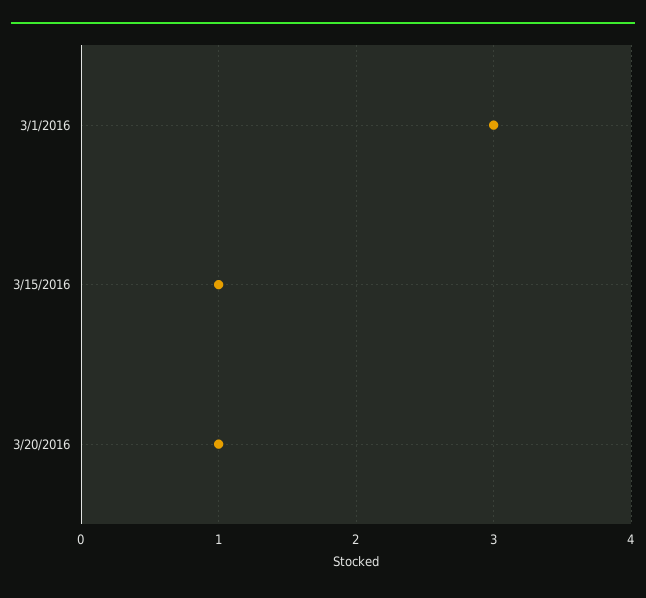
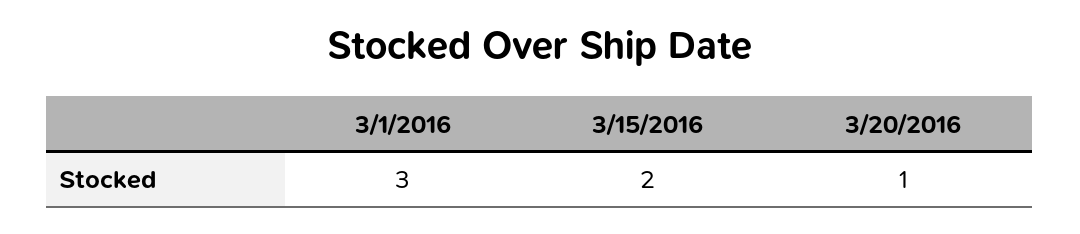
  {
    "3/1/2016": 3,
-   "3/15/2016": 1,
+   "3/15/2016": 2,
    "3/20/2016": 1
  }

